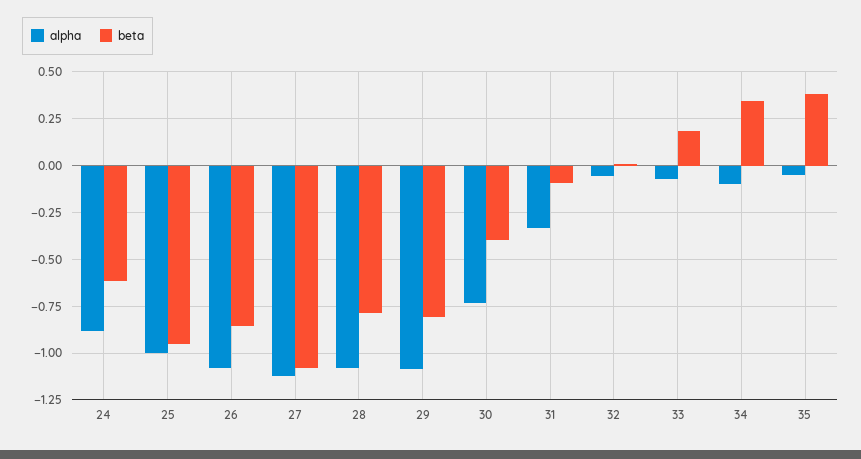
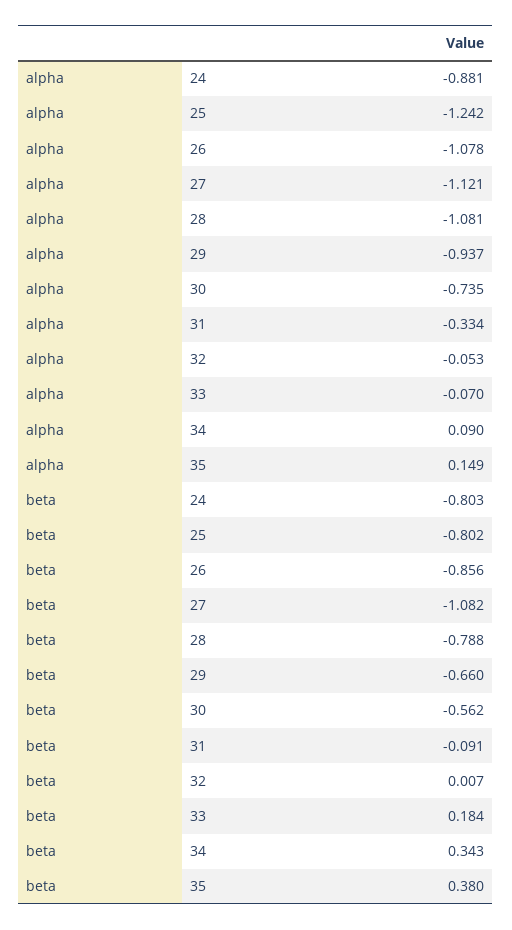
  {
    "alpha": {
      "24": -0.881,
-     "25": -1,
+     "25": -1.242,
      "26": -1.078,
      "27": -1.121,
      "28": -1.081,
-     "29": -1.1,
+     "29": -0.937,
      "30": -0.735,
      "31": -0.334,
      "32": -0.053,
      "33": -0.07,
-     "34": -0.1,
+     "34": 0.09,
-     "35": -0.05
+     "35": 0.149
    },
    "beta": {
-     "24": -0.6,
+     "24": -0.803,
-     "25": -0.95,
+     "25": -0.802,
      "26": -0.856,
      "27": -1.082,
      "28": -0.788,
-     "29": -0.8,
+     "29": -0.66,
-     "30": -0.4,
+     "30": -0.562,
      "31": -0.091,
      "32": 0.007,
      "33": 0.184,
      "34": 0.343,
      "35": 0.38
    }
  }

